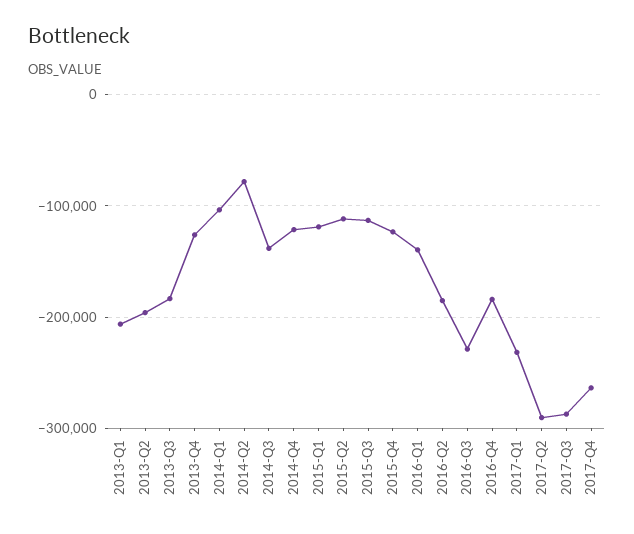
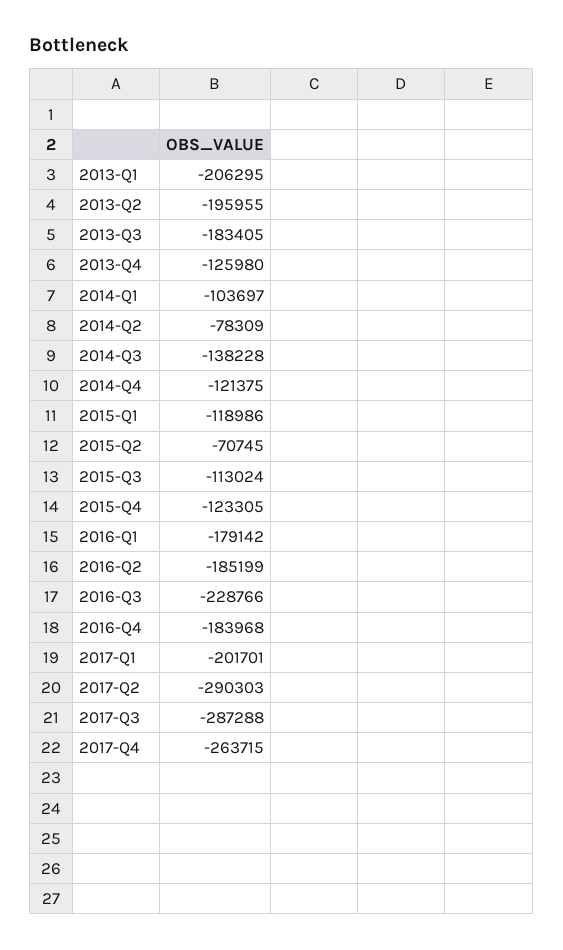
  {
    "2013-Q1": -206295,
    "2013-Q2": -195955,
    "2013-Q3": -183405,
    "2013-Q4": -125980,
    "2014-Q1": -103697,
    "2014-Q2": -78309,
    "2014-Q3": -138228,
    "2014-Q4": -121375,
    "2015-Q1": -118986,
-   "2015-Q2": -110000,
+   "2015-Q2": -70745,
    "2015-Q3": -113024,
    "2015-Q4": -123305,
-   "2016-Q1": -140000,
+   "2016-Q1": -179142,
    "2016-Q2": -185199,
    "2016-Q3": -228766,
    "2016-Q4": -183968,
-   "2017-Q1": -230000,
+   "2017-Q1": -201701,
    "2017-Q2": -290303,
    "2017-Q3": -287288,
    "2017-Q4": -263715
  }

